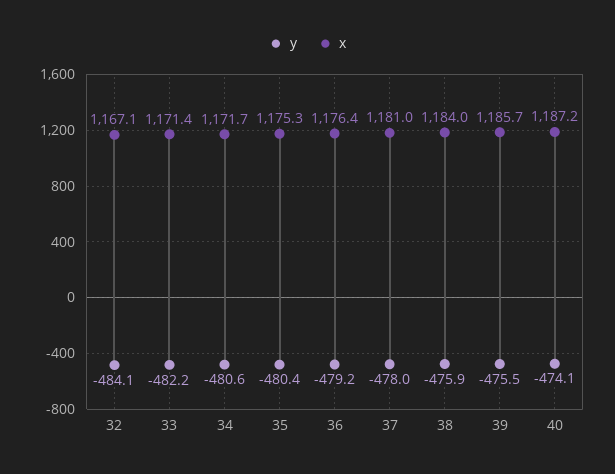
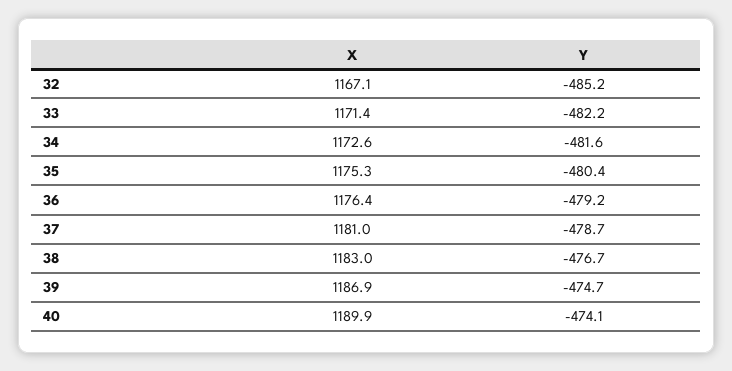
  {
    "y": {
-     "32": -484.1,
+     "32": -485.2,
      "33": -482.2,
-     "34": -480.6,
+     "34": -481.6,
      "35": -480.4,
      "36": -479.2,
-     "37": -478,
+     "37": -478.7,
-     "38": -475.9,
+     "38": -476.7,
-     "39": -475.5,
+     "39": -474.7,
      "40": -474.1
    },
    "x": {
      "32": 1167.1,
      "33": 1171.4,
-     "34": 1171.7,
+     "34": 1172.6,
      "35": 1175.3,
      "36": 1176.4,
      "37": 1181,
-     "38": 1184,
+     "38": 1183,
-     "39": 1185.7,
+     "39": 1186.9,
-     "40": 1187.2
+     "40": 1189.9
    }
  }

